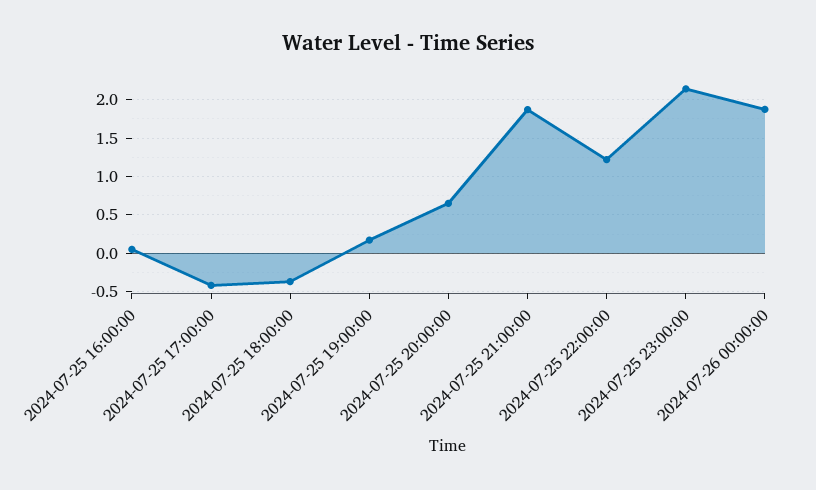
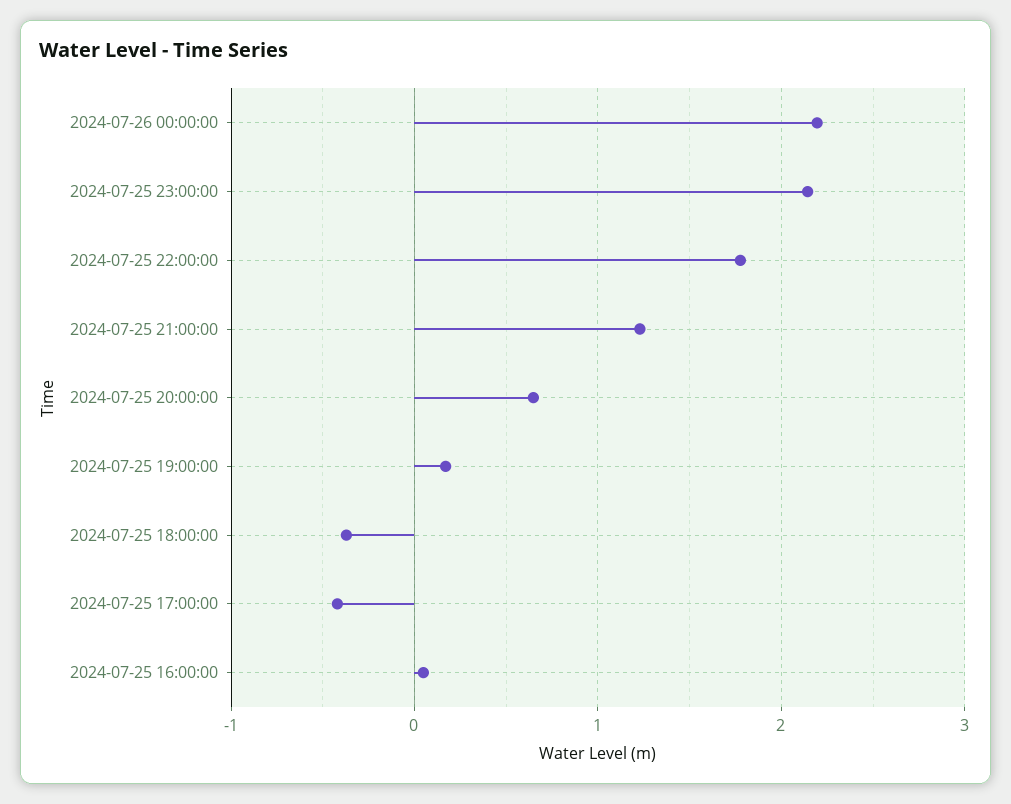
  {
    "2024-07-25 16:00:00": 0,
    "2024-07-25 17:00:00": -0.4,
    "2024-07-25 18:00:00": -0.4,
    "2024-07-25 19:00:00": 0.2,
    "2024-07-25 20:00:00": 0.6,
-   "2024-07-25 21:00:00": 1.9,
+   "2024-07-25 21:00:00": 1.2,
-   "2024-07-25 22:00:00": 1.2,
+   "2024-07-25 22:00:00": 1.8,
    "2024-07-25 23:00:00": 2.1,
-   "2024-07-26 00:00:00": 1.9
+   "2024-07-26 00:00:00": 2.2
  }

